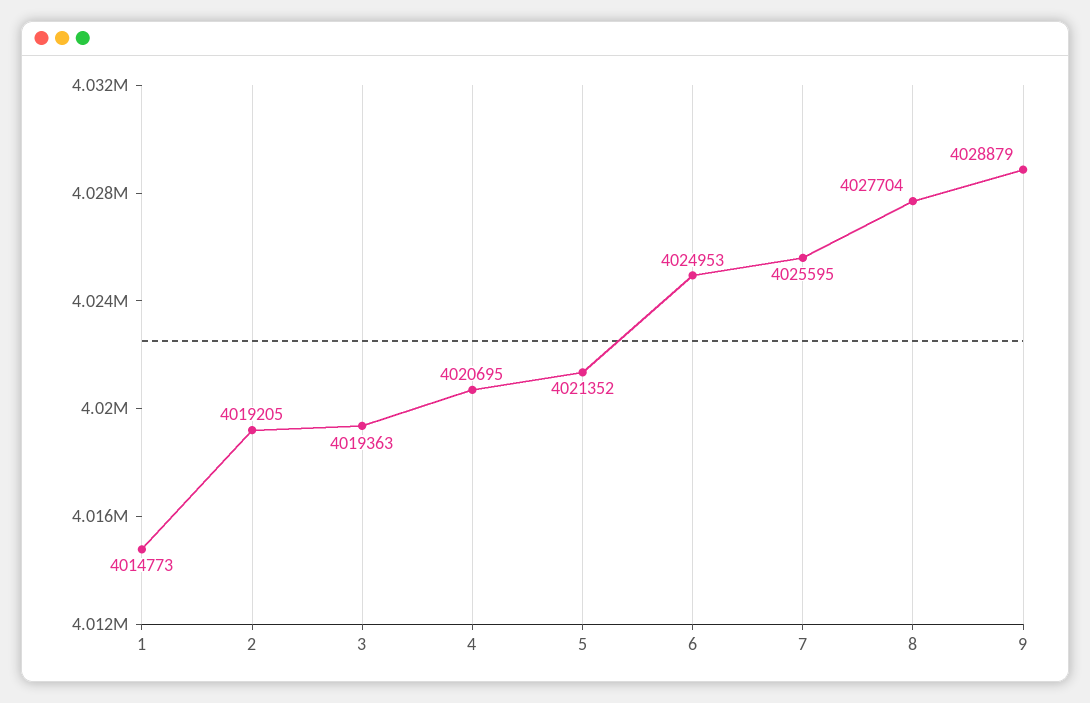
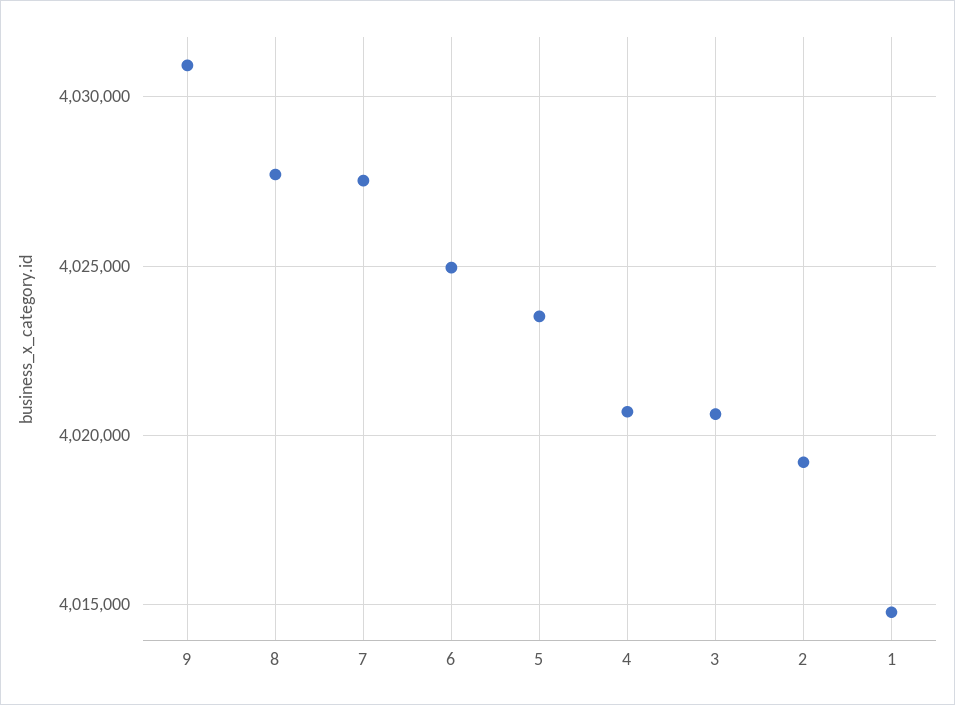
  {
    "1": 4014773,
    "2": 4019205,
-   "3": 4019363,
+   "3": 4020500,
    "4": 4020695,
-   "5": 4021352,
+   "5": 4023500,
    "6": 4024953,
-   "7": 4025595,
+   "7": 4027500,
    "8": 4027704,
-   "9": 4028879
+   "9": 4031000
  }

